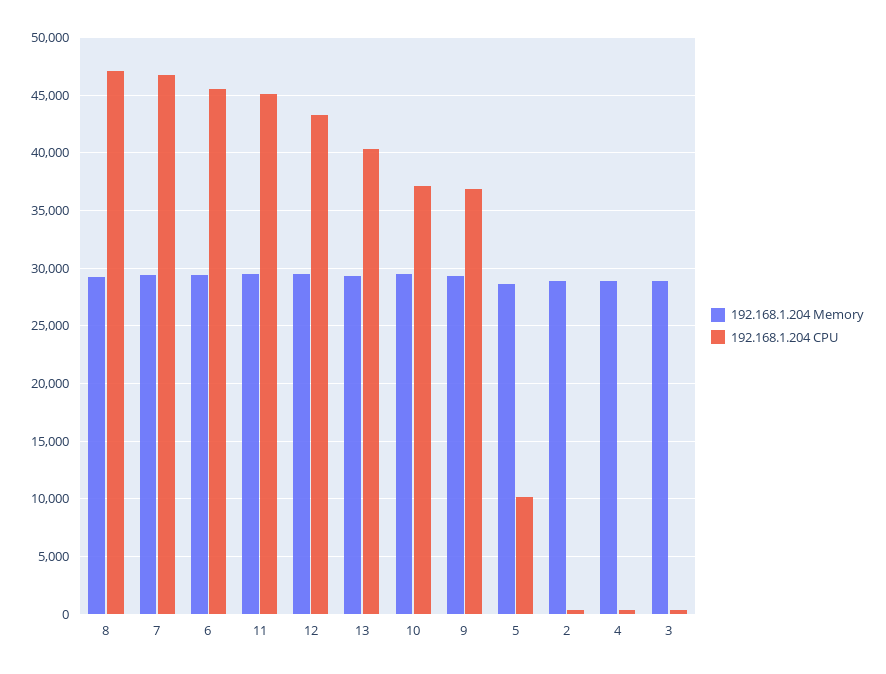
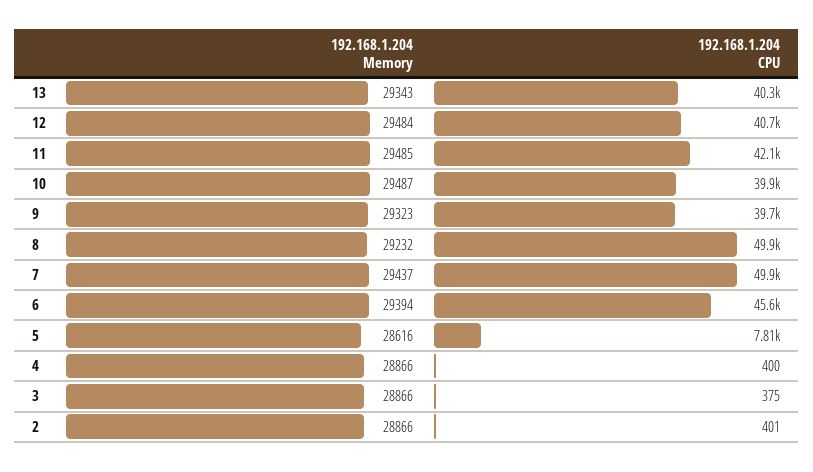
  {
    "192.168.1.204 Memory": {
      "8": 29232,
      "7": 29437,
      "6": 29394,
      "11": 29485,
      "12": 29484,
      "13": 29343,
      "10": 29487,
      "9": 29323,
      "5": 28616,
      "2": 28866,
      "4": 28866,
      "3": 28866
    },
    "192.168.1.204 CPU": {
-     "8": 47000,
+     "8": 49900,
-     "7": 47000,
+     "7": 49900,
      "6": 45600,
-     "11": 45000,
+     "11": 42100,
-     "12": 43000,
+     "12": 40700,
      "13": 40300,
-     "10": 37000,
+     "10": 39900,
-     "9": 37000,
+     "9": 39700,
-     "5": 10000,
+     "5": 7810,
      "2": 401,
      "4": 400,
      "3": 375
    }
  }

